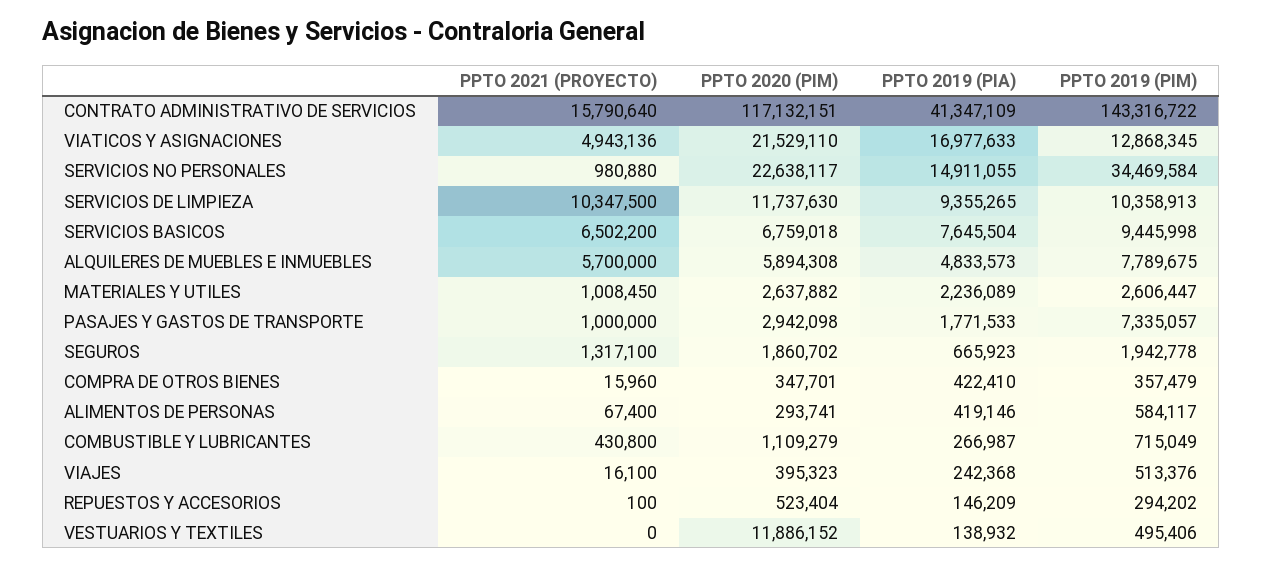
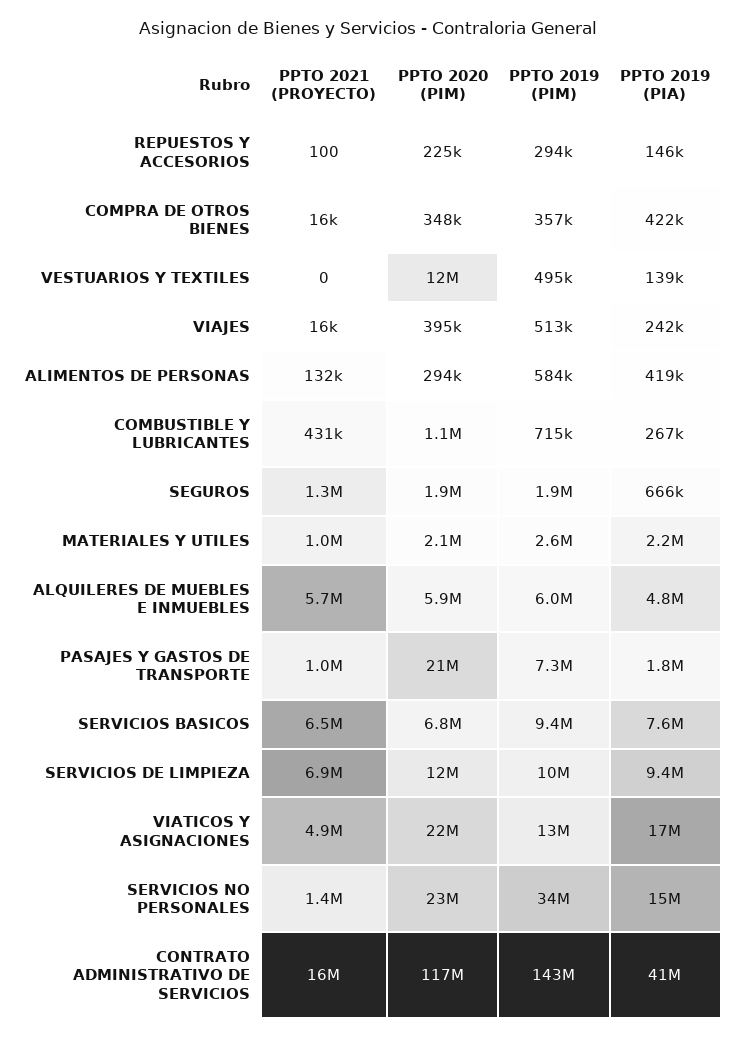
  {
    "PPTO 2021 (PROYECTO)": {
      "CONTRATO ADMINISTRATIVO DE SERVICIOS": 15790640,
      "VIATICOS Y ASIGNACIONES": 4943136,
-     "SERVICIOS NO PERSONALES": 980880,
+     "SERVICIOS NO PERSONALES": 1400000,
-     "SERVICIOS DE LIMPIEZA": 10347500,
+     "SERVICIOS DE LIMPIEZA": 6900000,
      "SERVICIOS BASICOS": 6502200,
      "ALQUILERES DE MUEBLES E INMUEBLES": 5700000,
      "MATERIALES Y UTILES": 1008450,
      "PASAJES Y GASTOS DE TRANSPORTE": 1000000,
      "SEGUROS": 1317100,
      "COMPRA DE OTROS BIENES": 15960,
-     "ALIMENTOS DE PERSONAS": 67400,
+     "ALIMENTOS DE PERSONAS": 132000,
      "COMBUSTIBLE Y LUBRICANTES": 430800,
      "VIAJES": 16100,
      "REPUESTOS Y ACCESORIOS": 100,
      "VESTUARIOS Y TEXTILES": 0
    },
    "PPTO 2020 (PIM)": {
      "CONTRATO ADMINISTRATIVO DE SERVICIOS": 117132151,
      "VIATICOS Y ASIGNACIONES": 21529110,
      "SERVICIOS NO PERSONALES": 22638117,
      "SERVICIOS DE LIMPIEZA": 11737630,
      "SERVICIOS BASICOS": 6759018,
      "ALQUILERES DE MUEBLES E INMUEBLES": 5894308,
-     "MATERIALES Y UTILES": 2637882,
+     "MATERIALES Y UTILES": 2100000,
-     "PASAJES Y GASTOS DE TRANSPORTE": 2942098,
+     "PASAJES Y GASTOS DE TRANSPORTE": 21000000,
      "SEGUROS": 1860702,
      "COMPRA DE OTROS BIENES": 347701,
      "ALIMENTOS DE PERSONAS": 293741,
      "COMBUSTIBLE Y LUBRICANTES": 1109279,
      "VIAJES": 395323,
-     "REPUESTOS Y ACCESORIOS": 523404,
+     "REPUESTOS Y ACCESORIOS": 225000,
      "VESTUARIOS Y TEXTILES": 11886152
    },
    "PPTO 2019 (PIA)": {
      "CONTRATO ADMINISTRATIVO DE SERVICIOS": 41347109,
      "VIATICOS Y ASIGNACIONES": 16977633,
      "SERVICIOS NO PERSONALES": 14911055,
      "SERVICIOS DE LIMPIEZA": 9355265,
      "SERVICIOS BASICOS": 7645504,
      "ALQUILERES DE MUEBLES E INMUEBLES": 4833573,
      "MATERIALES Y UTILES": 2236089,
      "PASAJES Y GASTOS DE TRANSPORTE": 1771533,
      "SEGUROS": 665923,
      "COMPRA DE OTROS BIENES": 422410,
      "ALIMENTOS DE PERSONAS": 419146,
      "COMBUSTIBLE Y LUBRICANTES": 266987,
      "VIAJES": 242368,
      "REPUESTOS Y ACCESORIOS": 146209,
      "VESTUARIOS Y TEXTILES": 138932
    },
    "PPTO 2019 (PIM)": {
      "CONTRATO ADMINISTRATIVO DE SERVICIOS": 143316722,
      "VIATICOS Y ASIGNACIONES": 12868345,
      "SERVICIOS NO PERSONALES": 34469584,
      "SERVICIOS DE LIMPIEZA": 10358913,
      "SERVICIOS BASICOS": 9445998,
-     "ALQUILERES DE MUEBLES E INMUEBLES": 7789675,
+     "ALQUILERES DE MUEBLES E INMUEBLES": 6000000,
      "MATERIALES Y UTILES": 2606447,
      "PASAJES Y GASTOS DE TRANSPORTE": 7335057,
      "SEGUROS": 1942778,
      "COMPRA DE OTROS BIENES": 357479,
      "ALIMENTOS DE PERSONAS": 584117,
      "COMBUSTIBLE Y LUBRICANTES": 715049,
      "VIAJES": 513376,
      "REPUESTOS Y ACCESORIOS": 294202,
      "VESTUARIOS Y TEXTILES": 495406
    }
  }

